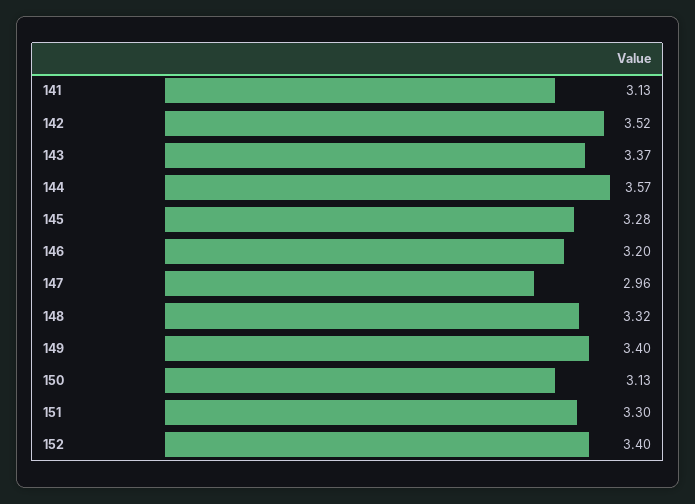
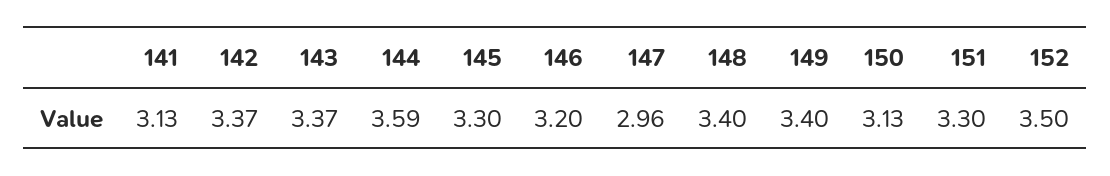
  {
    "141": 3.13,
-   "142": 3.52,
+   "142": 3.37,
    "143": 3.37,
-   "144": 3.57,
+   "144": 3.59,
-   "145": 3.28,
+   "145": 3.3,
    "146": 3.2,
    "147": 2.96,
-   "148": 3.32,
+   "148": 3.4,
    "149": 3.4,
    "150": 3.13,
    "151": 3.3,
-   "152": 3.4
+   "152": 3.5
  }

